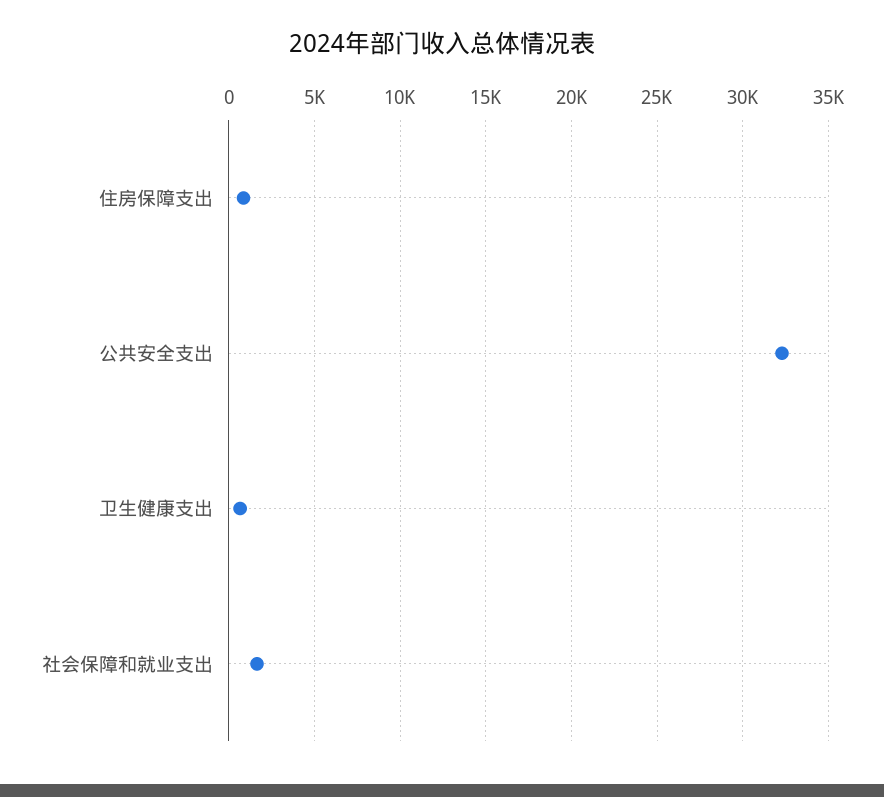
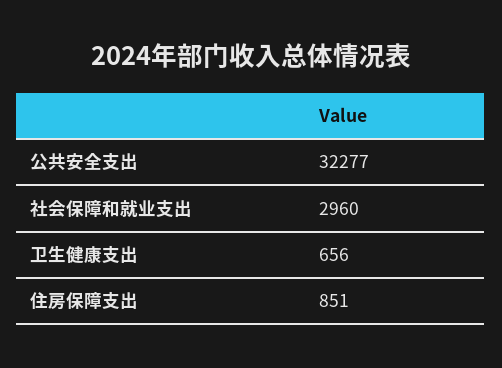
  {
    "住房保障支出": 851,
    "公共安全支出": 32277,
    "卫生健康支出": 656,
-   "社会保障和就业支出": 1500
+   "社会保障和就业支出": 2960
  }

